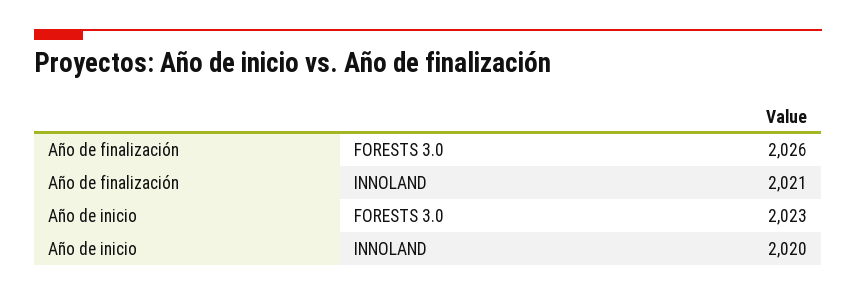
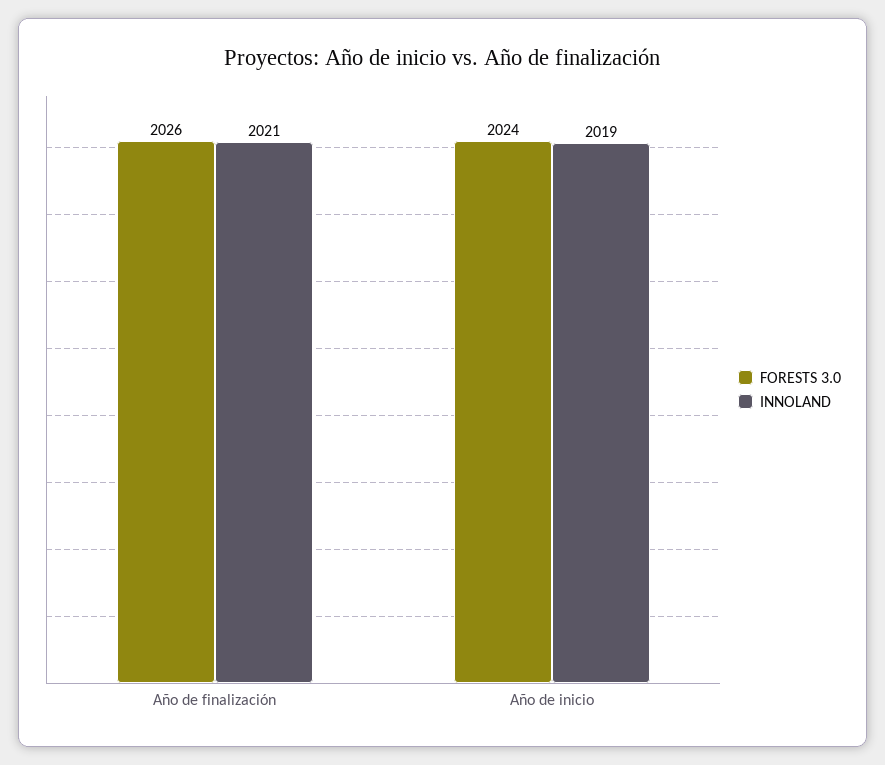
  {
    "FORESTS 3.0": {
      "Año de finalización": 2026,
-     "Año de inicio": 2023
+     "Año de inicio": 2024
    },
    "INNOLAND": {
      "Año de finalización": 2021,
-     "Año de inicio": 2020
+     "Año de inicio": 2019
    }
  }

